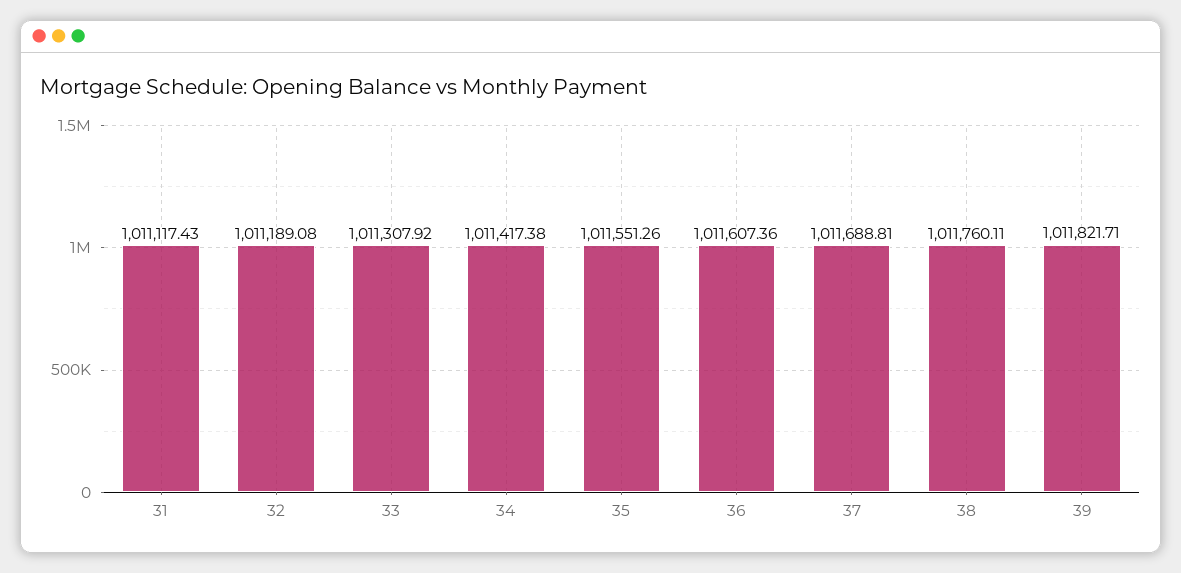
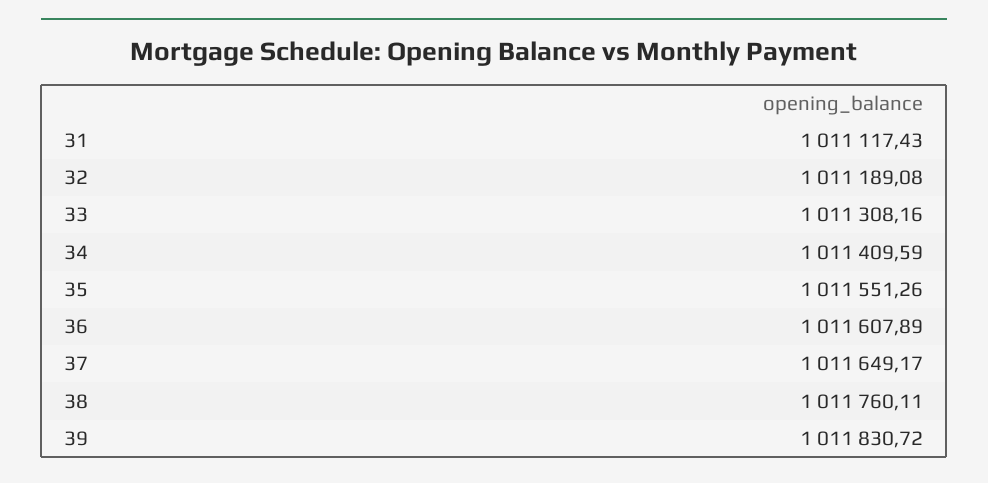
  {
    "31": 1011117.43,
    "32": 1011189.08,
-   "33": 1011307.92,
+   "33": 1011308.16,
-   "34": 1011417.38,
+   "34": 1011409.59,
    "35": 1011551.26,
-   "36": 1011607.36,
+   "36": 1011607.89,
-   "37": 1011688.81,
+   "37": 1011649.17,
    "38": 1011760.11,
-   "39": 1011821.71
+   "39": 1011830.72
  }

